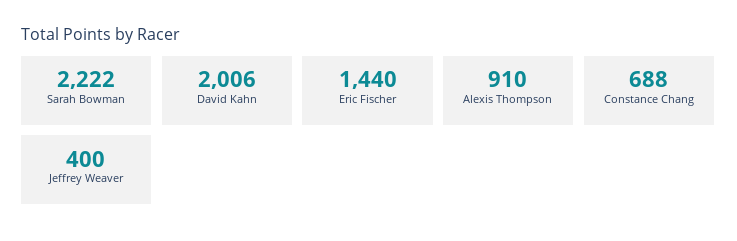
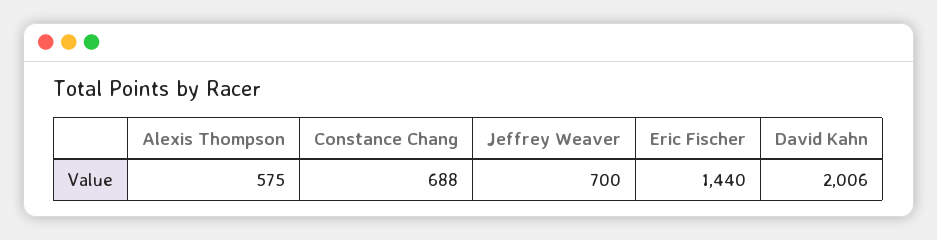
  {
-   "Sarah Bowman": 2222,
    "David Kahn": 2006,
    "Eric Fischer": 1440,
-   "Alexis Thompson": 910,
+   "Alexis Thompson": 575,
    "Constance Chang": 688,
-   "Jeffrey Weaver": 400
+   "Jeffrey Weaver": 700
  }

